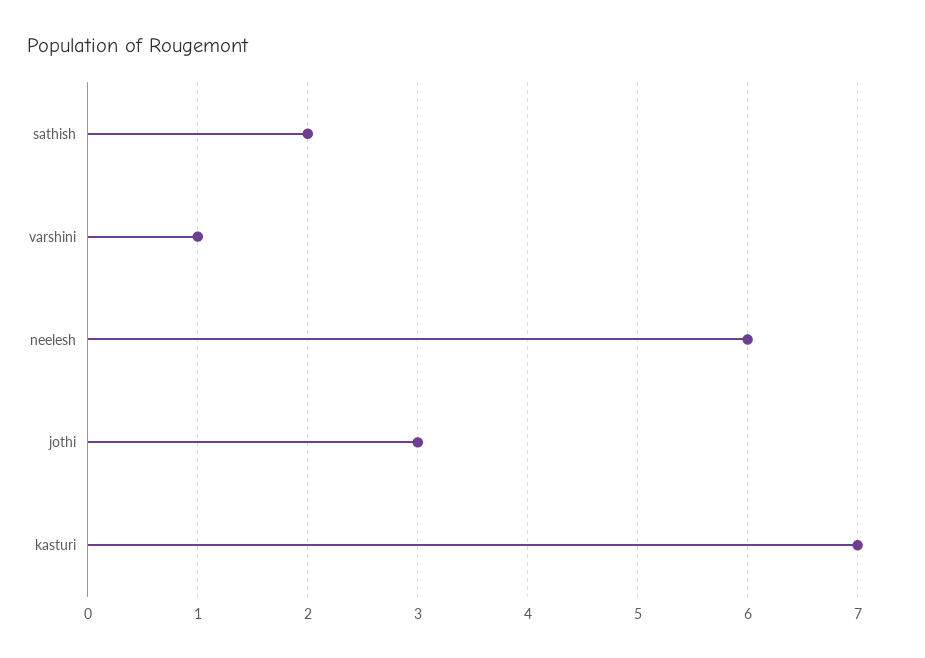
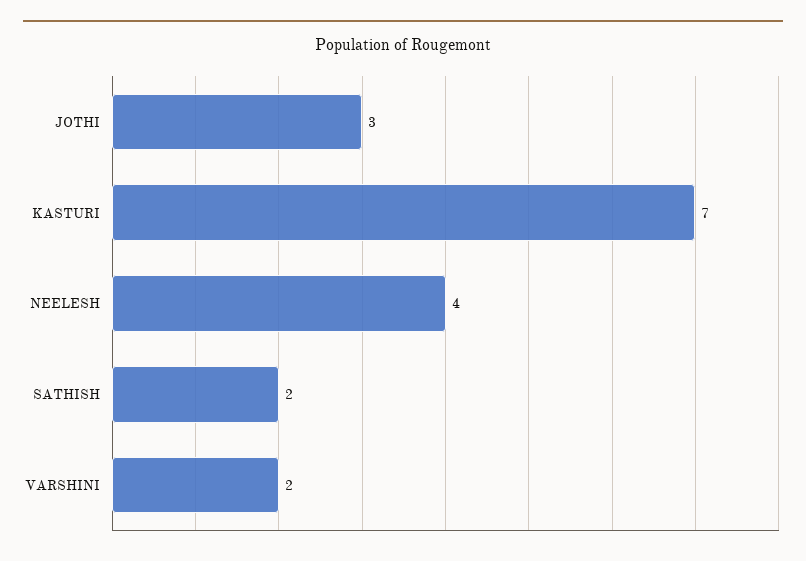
  {
    "sathish": 2,
-   "varshini": 1,
+   "varshini": 2,
-   "neelesh": 6,
+   "neelesh": 4,
    "jothi": 3,
    "kasturi": 7
  }

